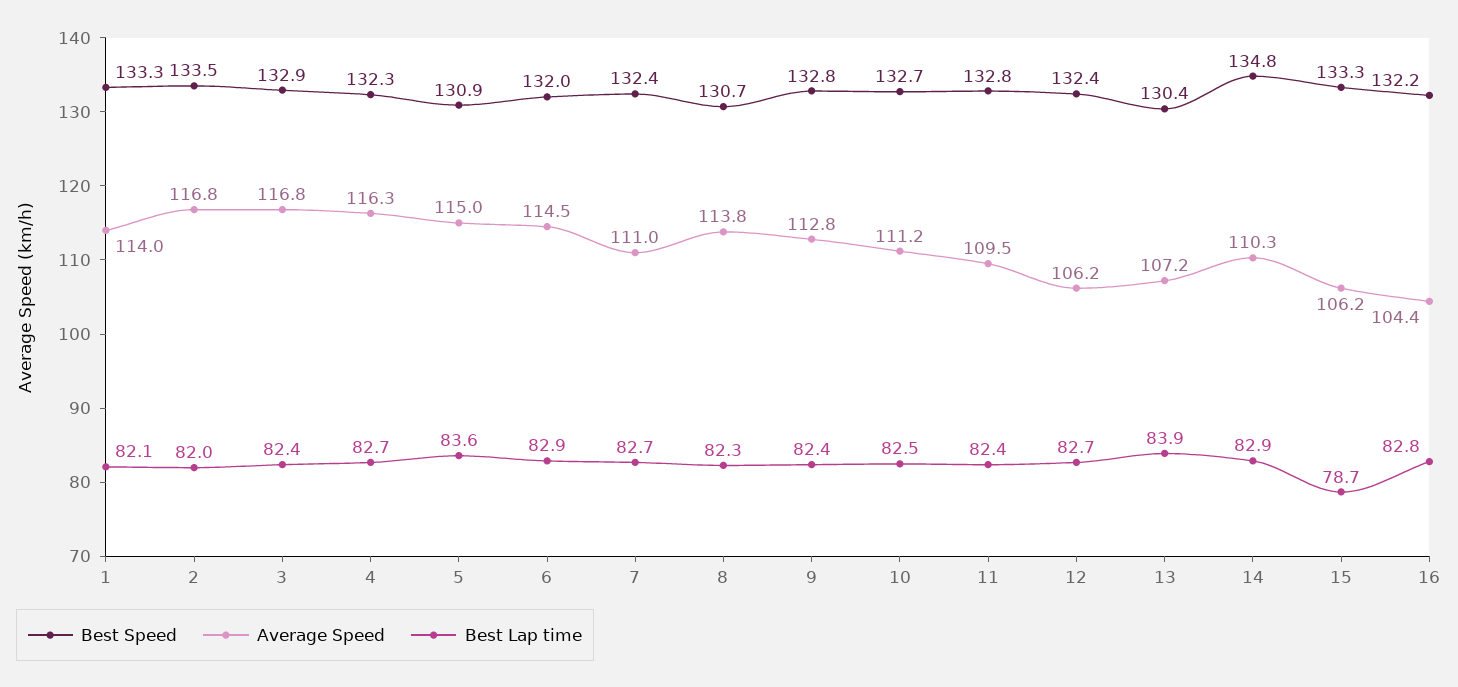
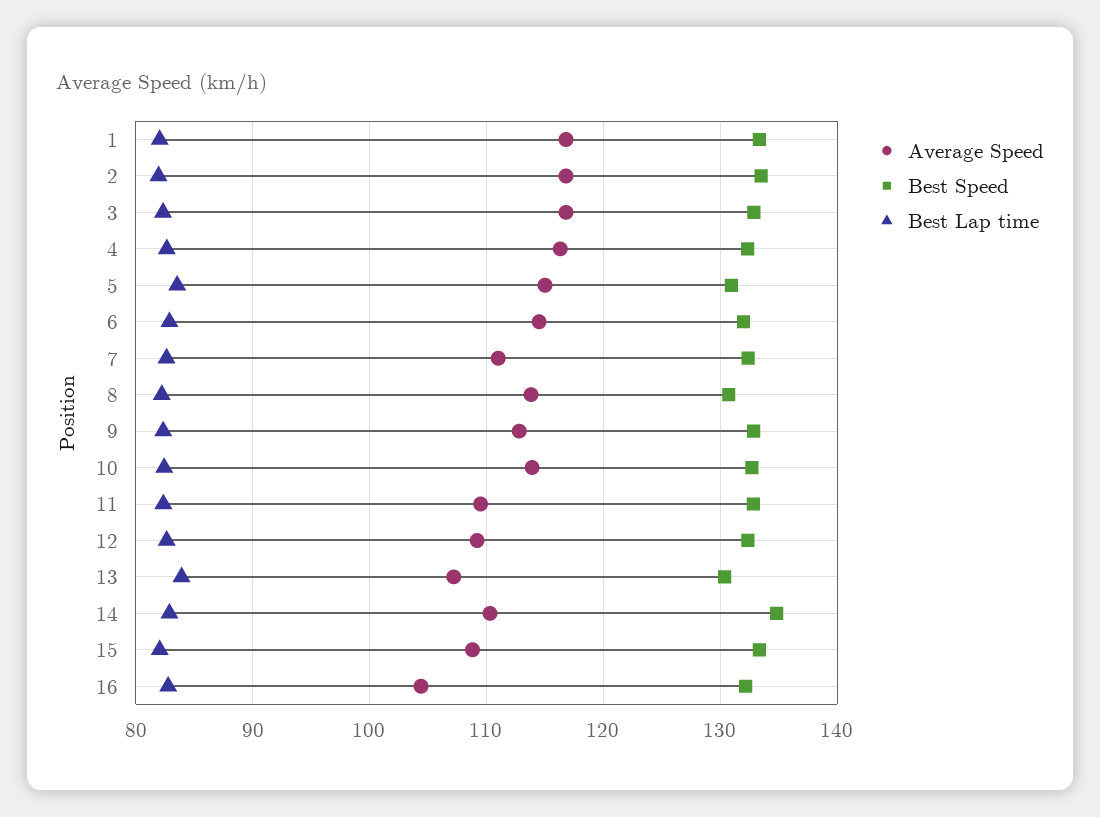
  {
    "Best Speed": {
      "1": 133.3,
      "2": 133.5,
      "3": 132.9,
      "4": 132.3,
      "5": 130.9,
      "6": 132,
      "7": 132.4,
      "8": 130.7,
      "9": 132.8,
      "10": 132.7,
      "11": 132.8,
      "12": 132.4,
      "13": 130.4,
      "14": 134.8,
      "15": 133.3,
      "16": 132.2
    },
    "Average Speed": {
-     "1": 114,
+     "1": 117,
      "2": 116.8,
      "3": 116.8,
      "4": 116.3,
      "5": 115,
      "6": 114.5,
      "7": 111,
      "8": 113.8,
      "9": 112.8,
-     "10": 111.2,
+     "10": 114,
      "11": 109.5,
-     "12": 106.2,
+     "12": 109,
      "13": 107.2,
      "14": 110.3,
-     "15": 106.2,
+     "15": 109,
      "16": 104.4
    },
    "Best Lap time": {
      "1": 82.1,
      "2": 82,
      "3": 82.4,
      "4": 82.7,
      "5": 83.6,
      "6": 82.9,
      "7": 82.7,
      "8": 82.3,
      "9": 82.4,
      "10": 82.5,
      "11": 82.4,
      "12": 82.7,
      "13": 83.9,
      "14": 82.9,
-     "15": 78.7,
+     "15": 82,
      "16": 82.8
    }
  }

